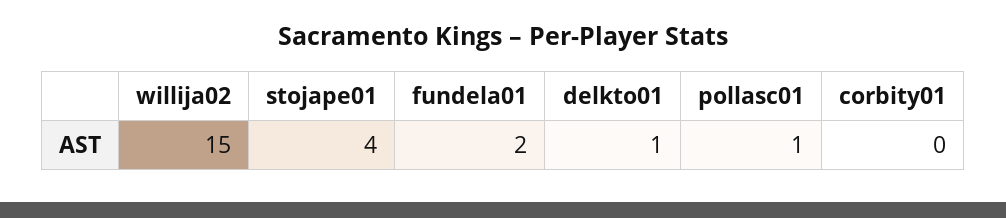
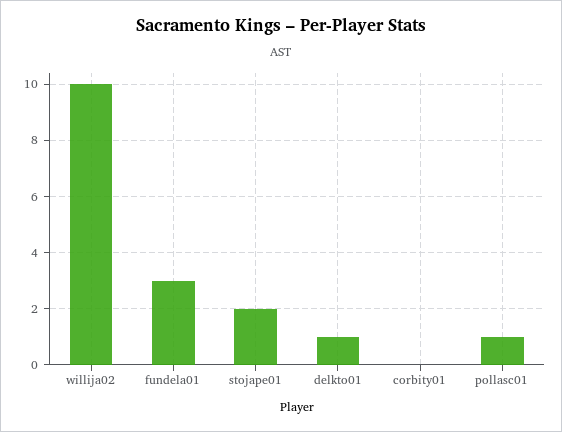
  {
-   "willija02": 15,
+   "willija02": 10,
-   "stojape01": 4,
+   "stojape01": 2,
-   "fundela01": 2,
+   "fundela01": 3,
    "delkto01": 1,
    "pollasc01": 1,
    "corbity01": 0
  }

